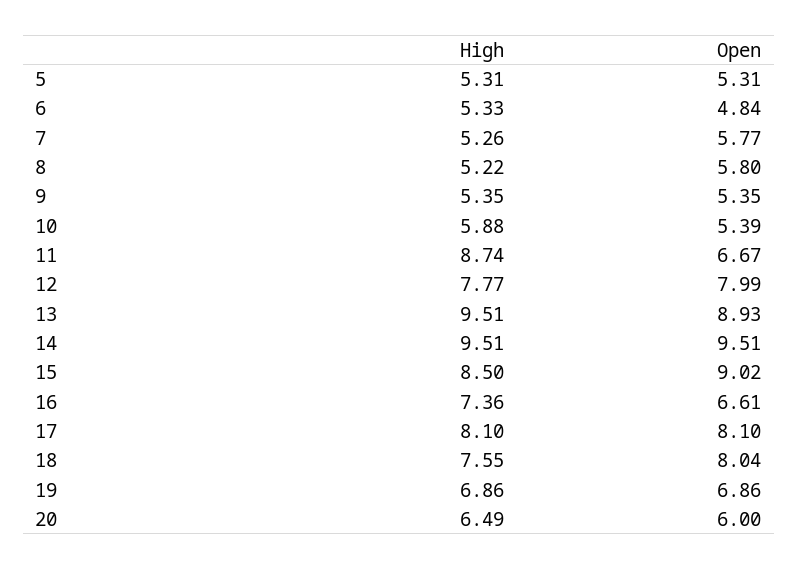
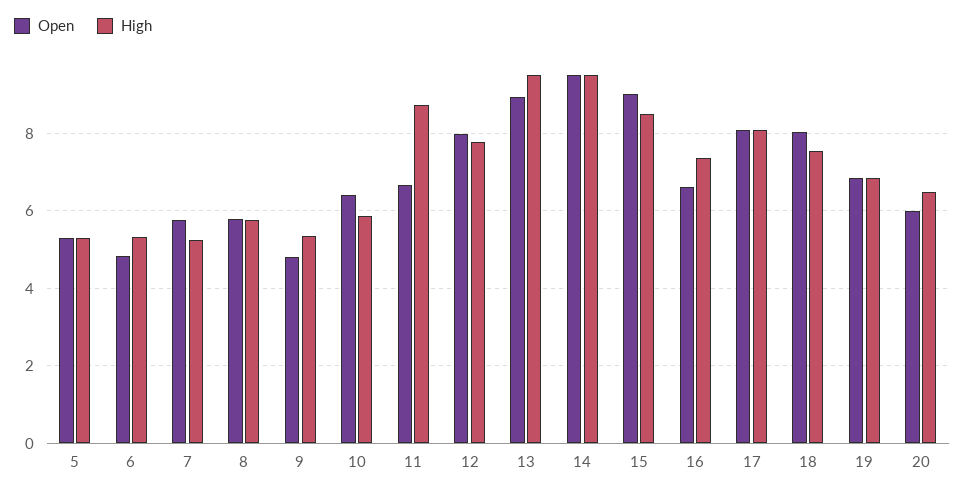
  {
    "High": {
      "5": 5.31,
      "6": 5.33,
      "7": 5.26,
-     "8": 5.22,
+     "8": 5.8,
      "9": 5.35,
      "10": 5.88,
      "11": 8.74,
      "12": 7.77,
      "13": 9.51,
      "14": 9.51,
      "15": 8.5,
      "16": 7.36,
      "17": 8.1,
      "18": 7.55,
      "19": 6.86,
      "20": 6.49
    },
    "Open": {
      "5": 5.31,
      "6": 4.84,
      "7": 5.77,
      "8": 5.8,
-     "9": 5.35,
+     "9": 4.8,
-     "10": 5.39,
+     "10": 6.4,
      "11": 6.67,
      "12": 7.99,
      "13": 8.93,
      "14": 9.51,
      "15": 9.02,
      "16": 6.61,
      "17": 8.1,
      "18": 8.04,
      "19": 6.86,
      "20": 6
    }
  }

